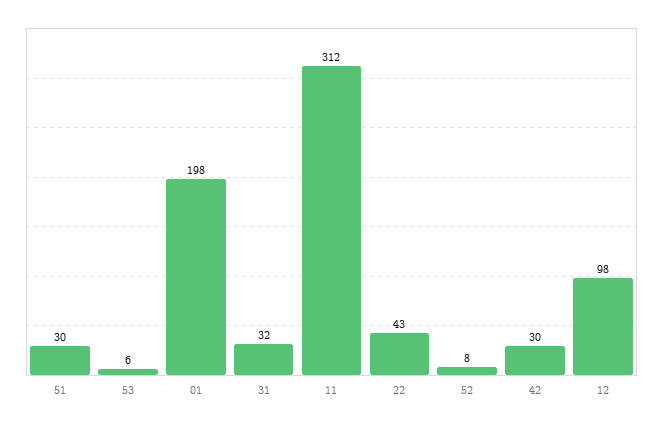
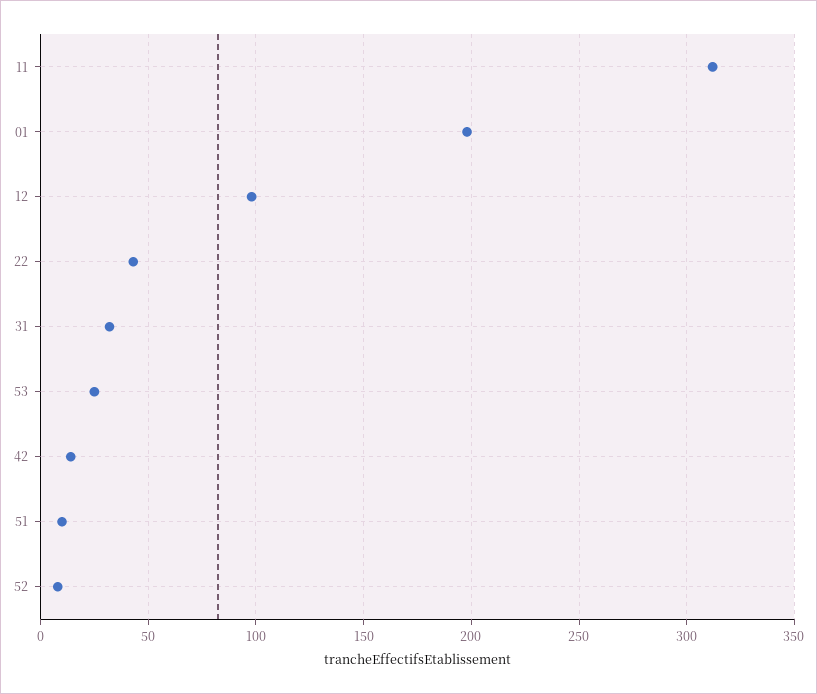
  {
-   "51": 30,
+   "51": 10,
-   "53": 6,
+   "53": 25,
    "01": 198,
    "31": 32,
    "11": 312,
    "22": 43,
    "52": 8,
-   "42": 30,
+   "42": 15,
    "12": 98
  }

